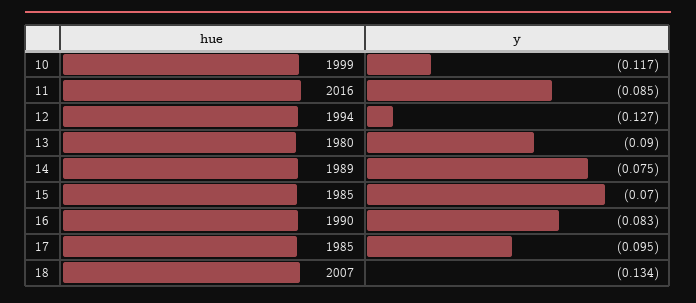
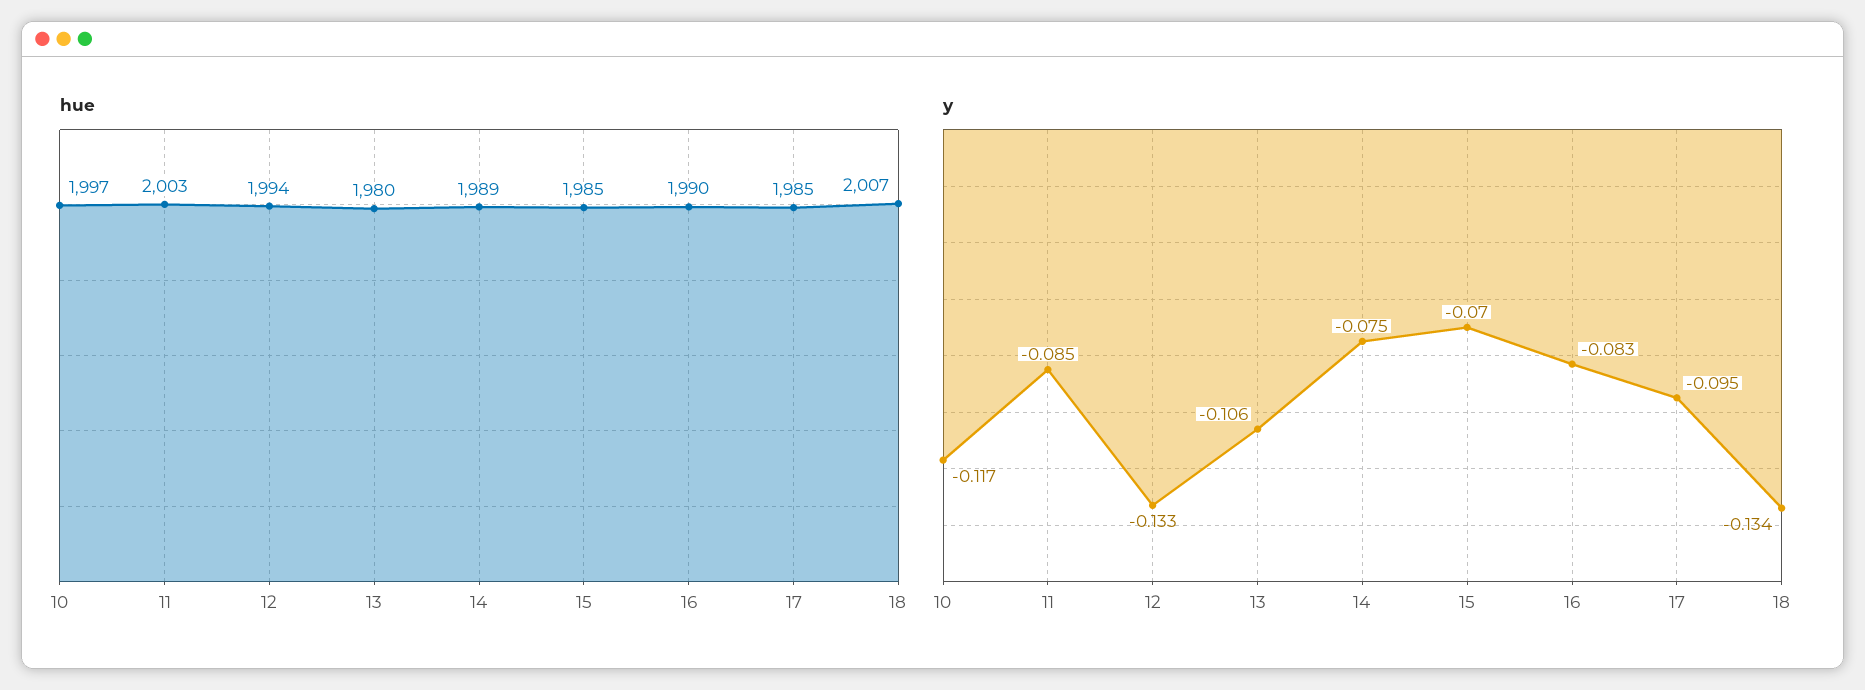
  {
    "hue": {
-     "10": 1999,
+     "10": 1997,
-     "11": 2016,
+     "11": 2003,
      "12": 1994,
      "13": 1980,
      "14": 1989,
      "15": 1985,
      "16": 1990,
      "17": 1985,
      "18": 2007
    },
    "y": {
      "10": -0.117,
      "11": -0.085,
-     "12": -0.127,
+     "12": -0.133,
-     "13": -0.09,
+     "13": -0.106,
      "14": -0.075,
      "15": -0.07,
      "16": -0.083,
      "17": -0.095,
      "18": -0.134
    }
  }

